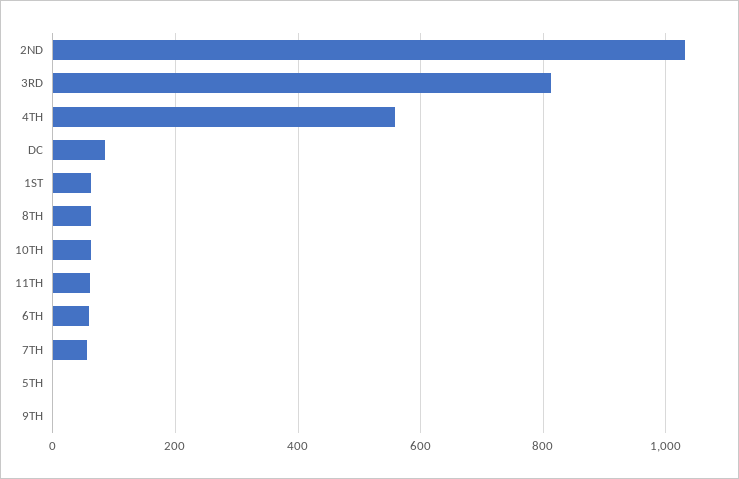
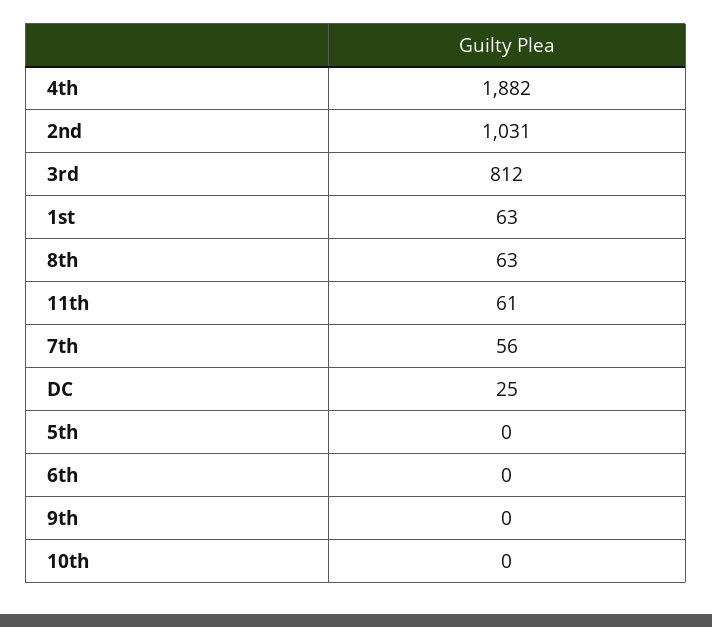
  {
    "2ND": 1031,
    "3RD": 812,
-   "4TH": 560,
+   "4TH": 1882,
-   "DC": 80,
+   "DC": 25,
    "1ST": 63,
    "8TH": 63,
-   "10TH": 60,
+   "10TH": 0,
    "11TH": 61,
-   "6TH": 60,
+   "6TH": 0,
    "7TH": 56,
    "5TH": 0,
    "9TH": 0
  }

